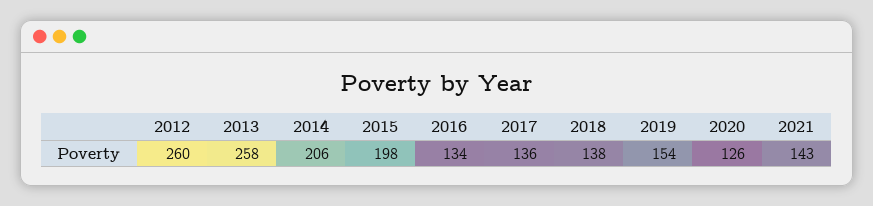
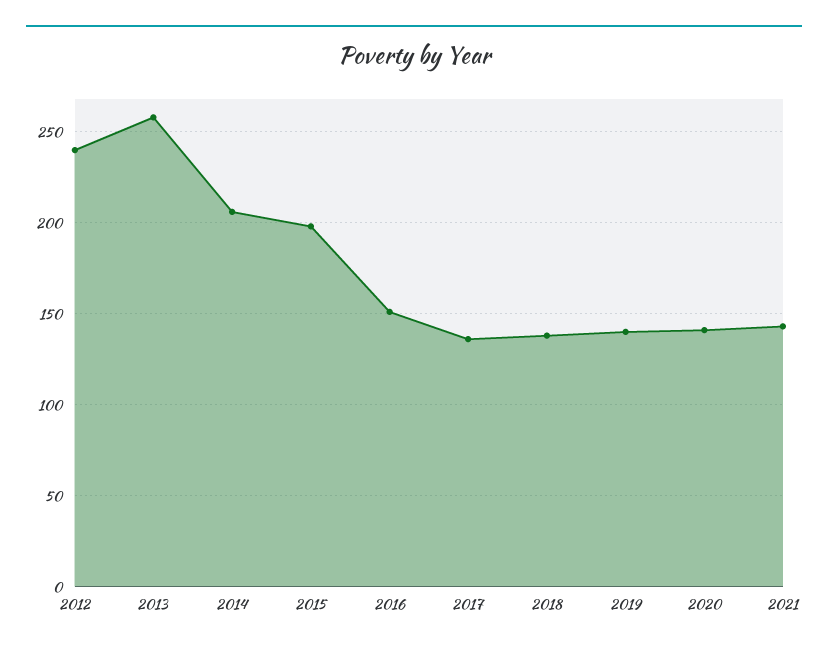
  {
-   "2012": 260,
+   "2012": 240,
    "2013": 258,
    "2014": 206,
    "2015": 198,
-   "2016": 134,
+   "2016": 150,
    "2017": 136,
    "2018": 138,
-   "2019": 154,
+   "2019": 140,
-   "2020": 126,
+   "2020": 140,
    "2021": 143
  }

